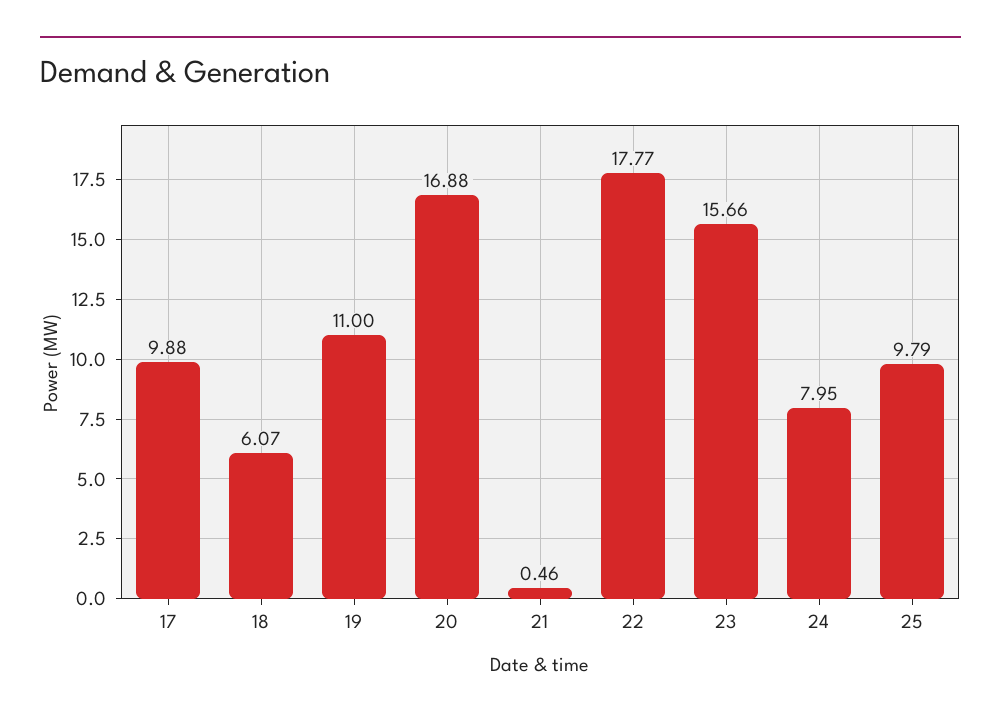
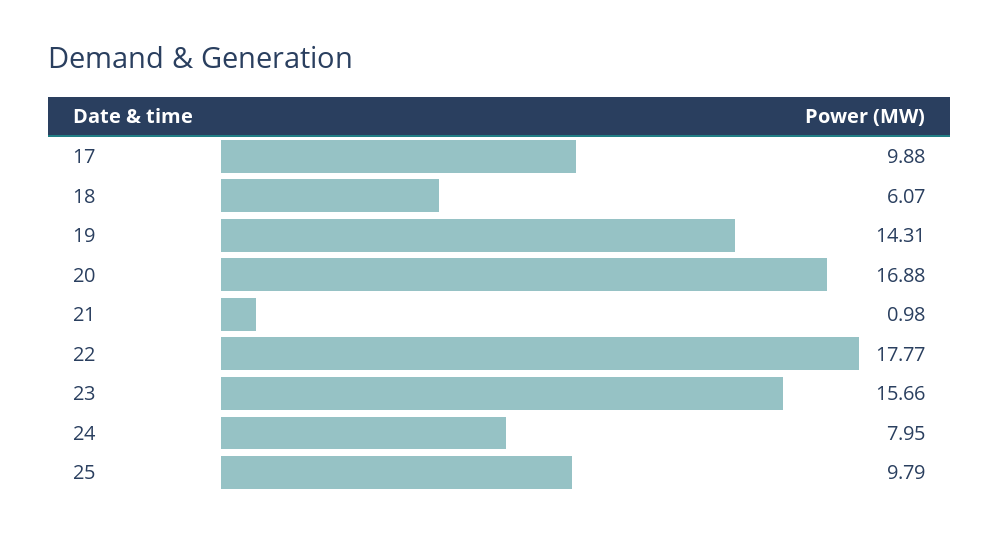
  {
    "17": 9.88,
    "18": 6.07,
-   "19": 11,
+   "19": 14.31,
    "20": 16.88,
-   "21": 0.46,
+   "21": 0.98,
    "22": 17.77,
    "23": 15.66,
    "24": 7.95,
    "25": 9.79
  }

